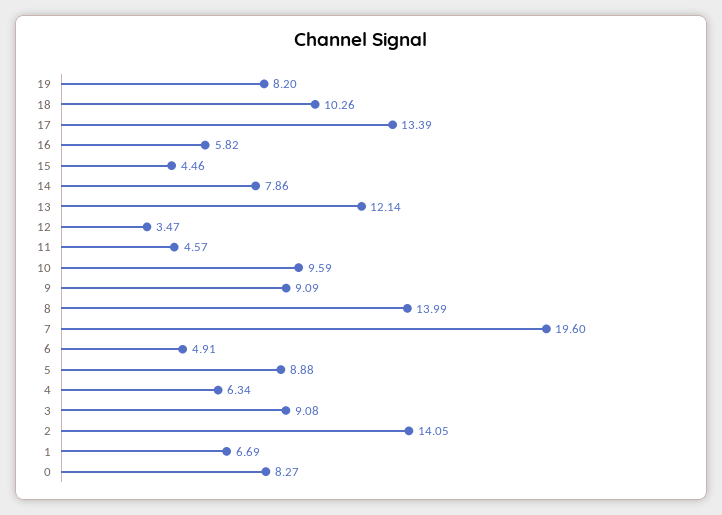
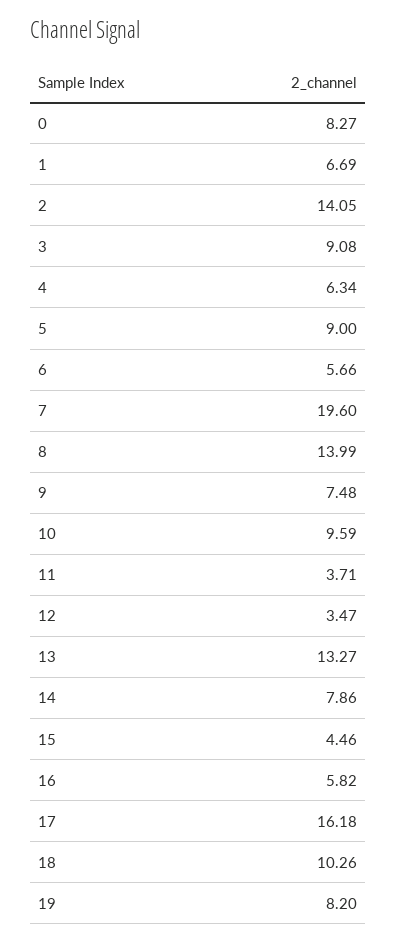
  {
    "19": 8.2,
    "18": 10.26,
-   "17": 13.39,
+   "17": 16.18,
    "16": 5.82,
    "15": 4.46,
    "14": 7.86,
-   "13": 12.14,
+   "13": 13.27,
    "12": 3.47,
-   "11": 4.57,
+   "11": 3.71,
    "10": 9.59,
-   "9": 9.09,
+   "9": 7.48,
    "8": 13.99,
    "7": 19.6,
-   "6": 4.91,
+   "6": 5.66,
-   "5": 8.88,
+   "5": 9,
    "4": 6.34,
    "3": 9.08,
    "2": 14.05,
    "1": 6.69,
    "0": 8.27
  }

